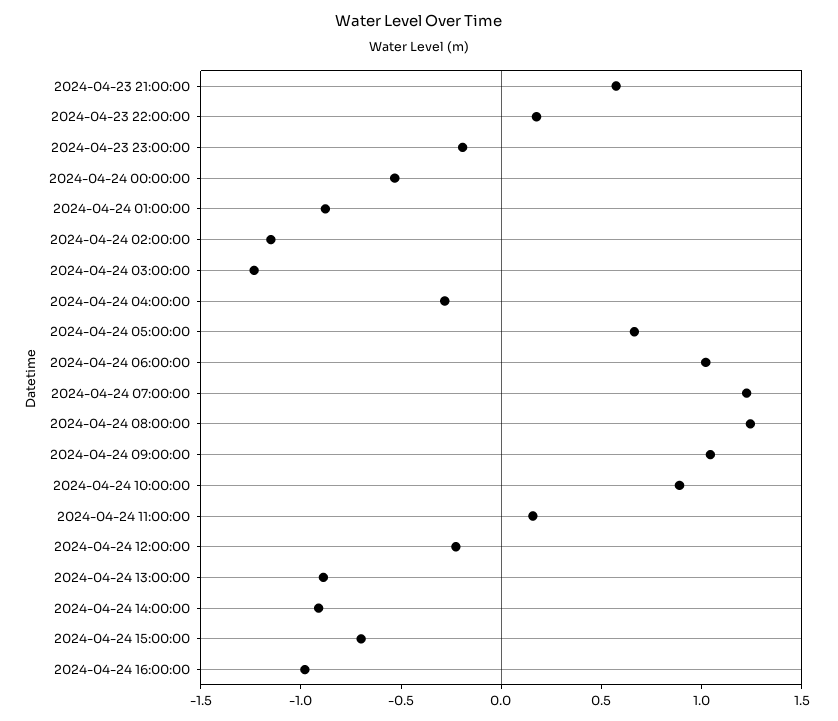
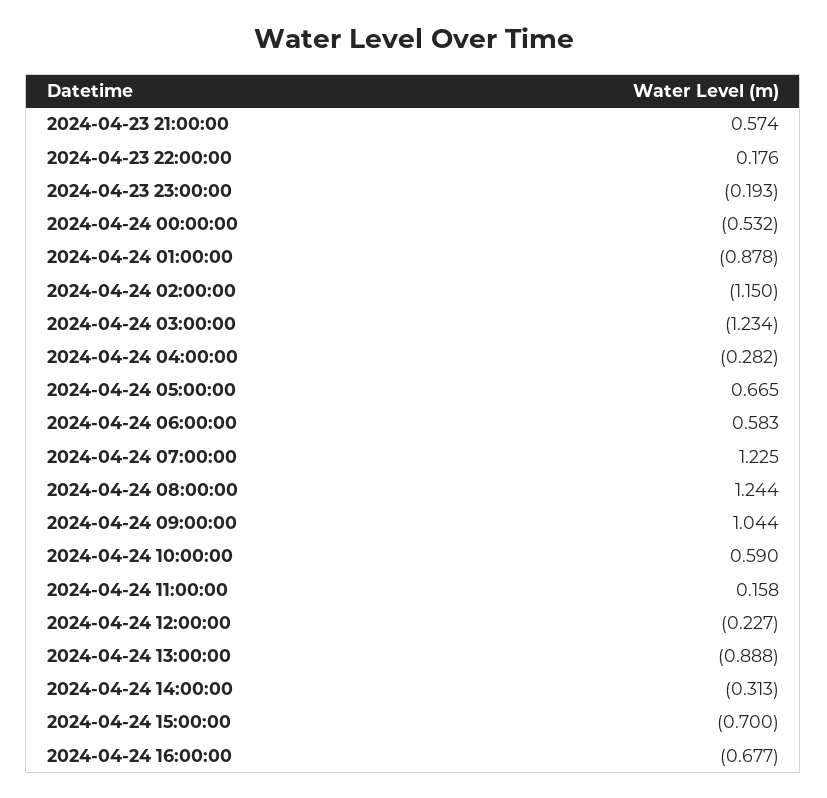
  {
    "2024-04-23 21:00:00": 0.574,
    "2024-04-23 22:00:00": 0.176,
    "2024-04-23 23:00:00": -0.193,
    "2024-04-24 00:00:00": -0.532,
    "2024-04-24 01:00:00": -0.878,
    "2024-04-24 02:00:00": -1.15,
    "2024-04-24 03:00:00": -1.234,
    "2024-04-24 04:00:00": -0.282,
    "2024-04-24 05:00:00": 0.665,
-   "2024-04-24 06:00:00": 1,
+   "2024-04-24 06:00:00": 0.583,
    "2024-04-24 07:00:00": 1.225,
    "2024-04-24 08:00:00": 1.244,
    "2024-04-24 09:00:00": 1.044,
-   "2024-04-24 10:00:00": 0.9,
+   "2024-04-24 10:00:00": 0.59,
    "2024-04-24 11:00:00": 0.158,
    "2024-04-24 12:00:00": -0.227,
    "2024-04-24 13:00:00": -0.888,
-   "2024-04-24 14:00:00": -0.9,
+   "2024-04-24 14:00:00": -0.313,
    "2024-04-24 15:00:00": -0.7,
-   "2024-04-24 16:00:00": -1
+   "2024-04-24 16:00:00": -0.677
  }

